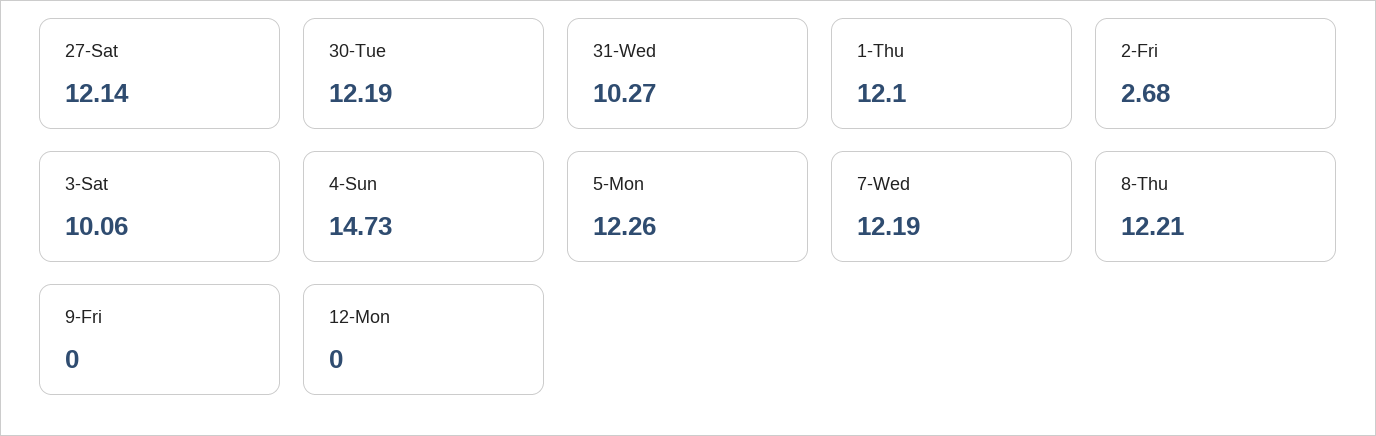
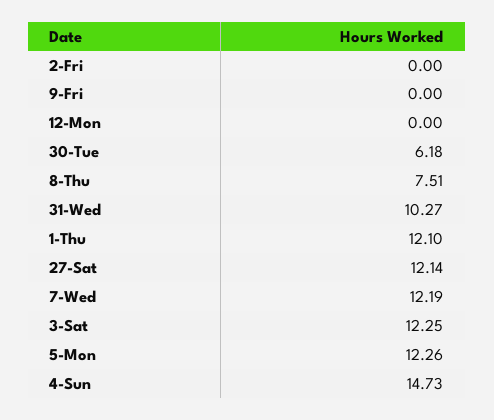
  {
    "27-Sat": 12.14,
-   "30-Tue": 12.19,
+   "30-Tue": 6.18,
    "31-Wed": 10.27,
    "1-Thu": 12.1,
-   "2-Fri": 2.68,
+   "2-Fri": 0,
-   "3-Sat": 10.06,
+   "3-Sat": 12.25,
    "4-Sun": 14.73,
    "5-Mon": 12.26,
    "7-Wed": 12.19,
-   "8-Thu": 12.21,
+   "8-Thu": 7.51,
    "9-Fri": 0,
    "12-Mon": 0
  }

